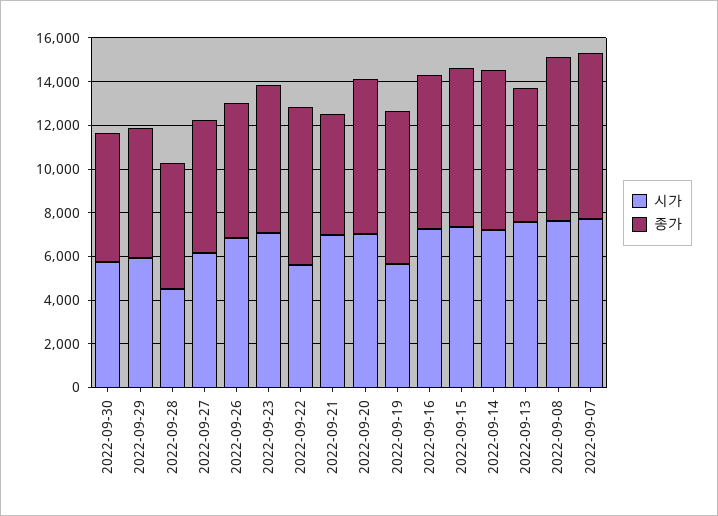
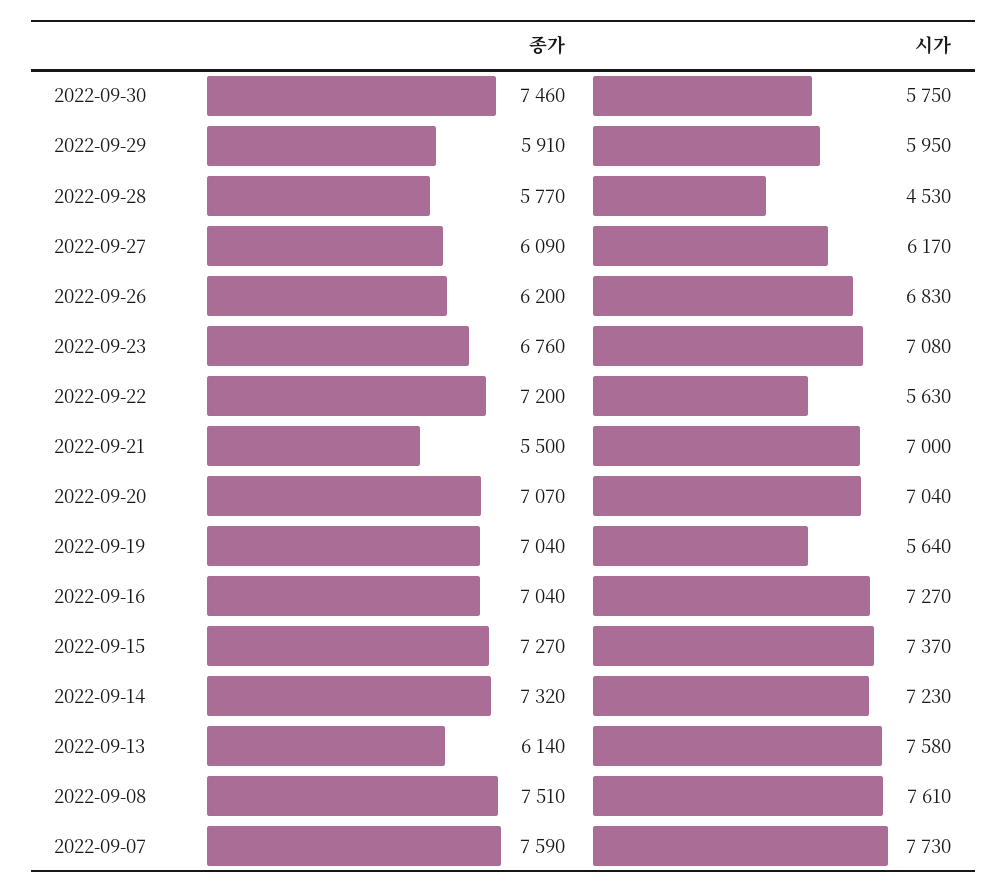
  {
    "시가": {
      "2022-09-30": 5750,
      "2022-09-29": 5950,
      "2022-09-28": 4530,
      "2022-09-27": 6170,
      "2022-09-26": 6830,
      "2022-09-23": 7080,
      "2022-09-22": 5630,
      "2022-09-21": 7000,
      "2022-09-20": 7040,
      "2022-09-19": 5640,
      "2022-09-16": 7270,
      "2022-09-15": 7370,
      "2022-09-14": 7230,
      "2022-09-13": 7580,
      "2022-09-08": 7610,
      "2022-09-07": 7730
    },
    "종가": {
-     "2022-09-30": 6000,
+     "2022-09-30": 7460,
      "2022-09-29": 5910,
      "2022-09-28": 5770,
      "2022-09-27": 6090,
      "2022-09-26": 6200,
      "2022-09-23": 6760,
      "2022-09-22": 7200,
      "2022-09-21": 5500,
      "2022-09-20": 7070,
      "2022-09-19": 7040,
      "2022-09-16": 7040,
      "2022-09-15": 7270,
      "2022-09-14": 7320,
      "2022-09-13": 6140,
      "2022-09-08": 7510,
      "2022-09-07": 7590
    }
  }

